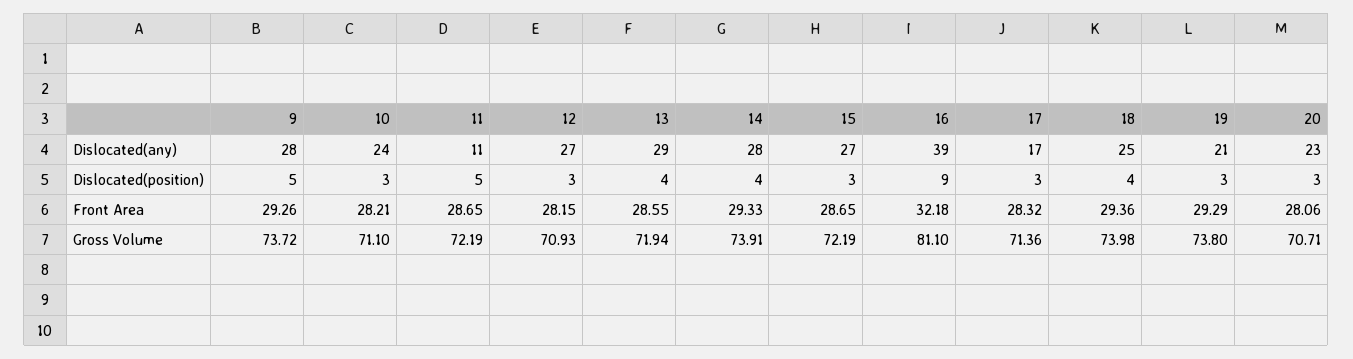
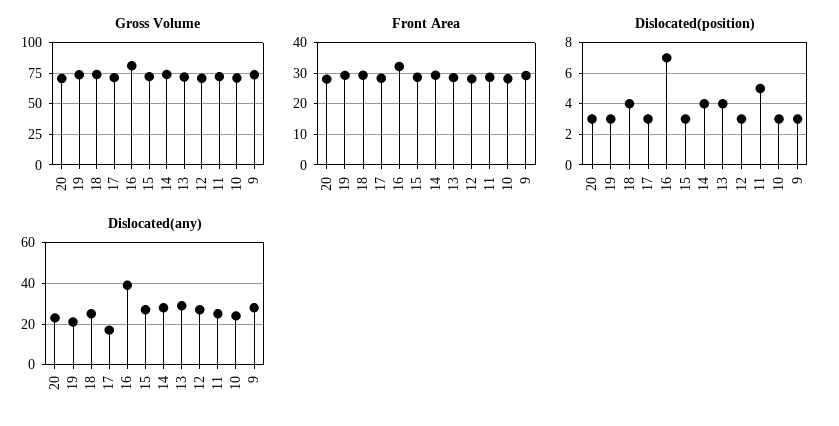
  {
    "Dislocated(any)": {
      "9": 28,
      "10": 24,
-     "11": 11,
+     "11": 25,
      "12": 27,
      "13": 29,
      "14": 28,
      "15": 27,
      "16": 39,
      "17": 17,
      "18": 25,
      "19": 21,
      "20": 23
    },
    "Dislocated(position)": {
-     "9": 5,
+     "9": 3,
      "10": 3,
      "11": 5,
      "12": 3,
      "13": 4,
      "14": 4,
      "15": 3,
-     "16": 9,
+     "16": 7,
      "17": 3,
      "18": 4,
      "19": 3,
      "20": 3
    },
    "Front Area": {
      "9": 29.26,
      "10": 28.21,
      "11": 28.65,
      "12": 28.15,
      "13": 28.55,
      "14": 29.33,
      "15": 28.65,
      "16": 32.18,
      "17": 28.32,
      "18": 29.36,
      "19": 29.29,
      "20": 28.06
    },
    "Gross Volume": {
      "9": 73.72,
      "10": 71.1,
      "11": 72.19,
      "12": 70.93,
      "13": 71.94,
      "14": 73.91,
      "15": 72.19,
      "16": 81.1,
      "17": 71.36,
      "18": 73.98,
      "19": 73.8,
      "20": 70.71
    }
  }

